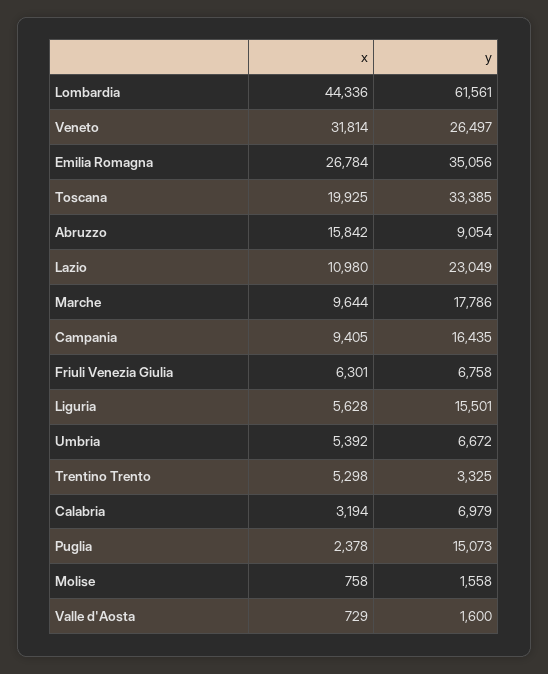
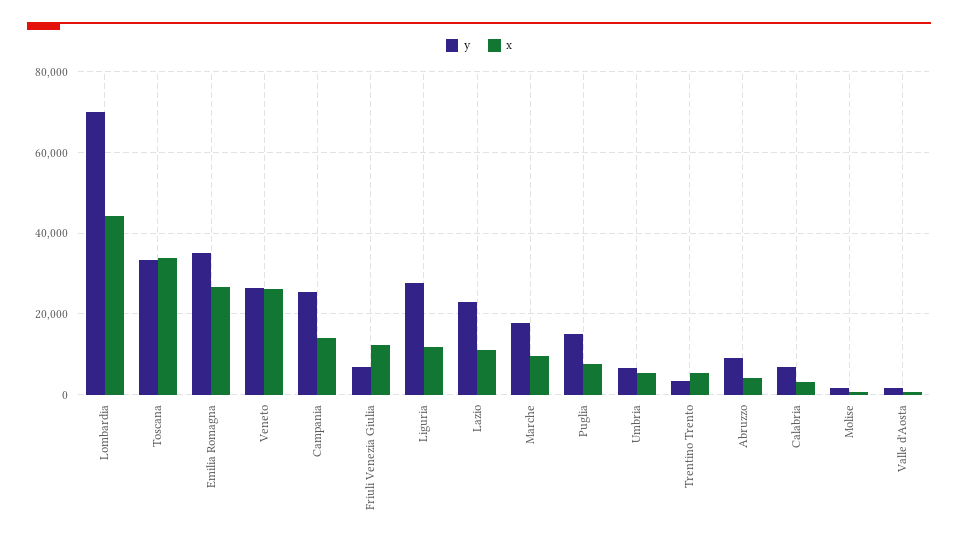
  {
    "x": {
      "Lombardia": 44336,
-     "Veneto": 31814,
+     "Veneto": 26000,
      "Emilia Romagna": 26784,
-     "Toscana": 19925,
+     "Toscana": 34000,
-     "Abruzzo": 15842,
+     "Abruzzo": 4000,
      "Lazio": 10980,
      "Marche": 9644,
-     "Campania": 9405,
+     "Campania": 14000,
-     "Friuli Venezia Giulia": 6301,
+     "Friuli Venezia Giulia": 12000,
-     "Liguria": 5628,
+     "Liguria": 12000,
      "Umbria": 5392,
      "Trentino Trento": 5298,
      "Calabria": 3194,
-     "Puglia": 2378,
+     "Puglia": 8000,
      "Molise": 758,
      "Valle d'Aosta": 729
    },
    "y": {
-     "Lombardia": 61561,
+     "Lombardia": 70000,
      "Veneto": 26497,
      "Emilia Romagna": 35056,
      "Toscana": 33385,
      "Abruzzo": 9054,
      "Lazio": 23049,
      "Marche": 17786,
-     "Campania": 16435,
+     "Campania": 26000,
      "Friuli Venezia Giulia": 6758,
-     "Liguria": 15501,
+     "Liguria": 28000,
      "Umbria": 6672,
      "Trentino Trento": 3325,
      "Calabria": 6979,
      "Puglia": 15073,
      "Molise": 1558,
      "Valle d'Aosta": 1600
    }
  }

